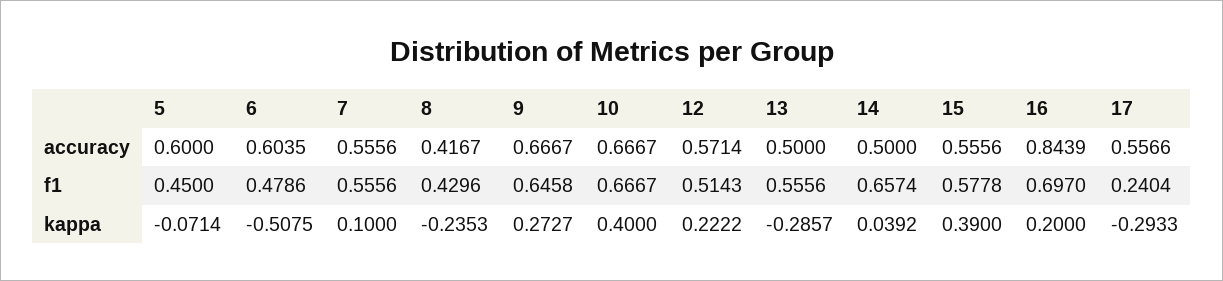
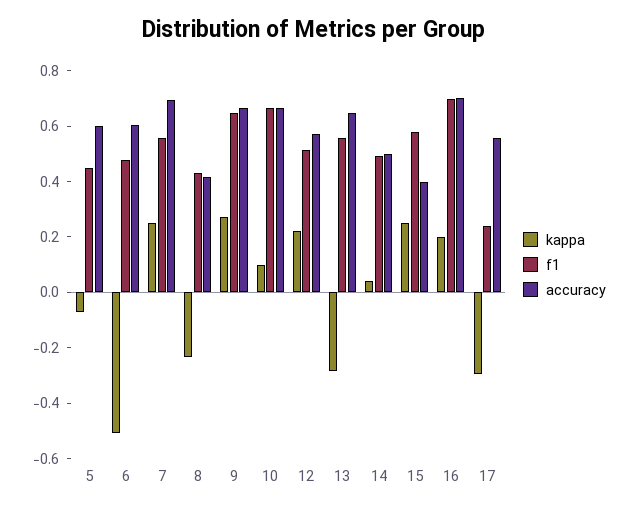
  {
    "accuracy": {
      "5": 0.6,
      "6": 0.6035,
-     "7": 0.5556,
+     "7": 0.7,
      "8": 0.4167,
      "9": 0.6667,
      "10": 0.6667,
      "12": 0.5714,
-     "13": 0.5,
+     "13": 0.65,
      "14": 0.5,
-     "15": 0.5556,
+     "15": 0.4,
-     "16": 0.8439,
+     "16": 0.7,
      "17": 0.5566
    },
    "f1": {
      "5": 0.45,
      "6": 0.4786,
      "7": 0.5556,
      "8": 0.4296,
      "9": 0.6458,
      "10": 0.6667,
      "12": 0.5143,
      "13": 0.5556,
-     "14": 0.6574,
+     "14": 0.5,
      "15": 0.5778,
      "16": 0.697,
      "17": 0.2404
    },
    "kappa": {
      "5": -0.0714,
      "6": -0.5075,
-     "7": 0.1,
+     "7": 0.25,
      "8": -0.2353,
      "9": 0.2727,
-     "10": 0.4,
+     "10": 0.1,
      "12": 0.2222,
      "13": -0.2857,
      "14": 0.0392,
-     "15": 0.39,
+     "15": 0.25,
      "16": 0.2,
      "17": -0.2933
    }
  }

